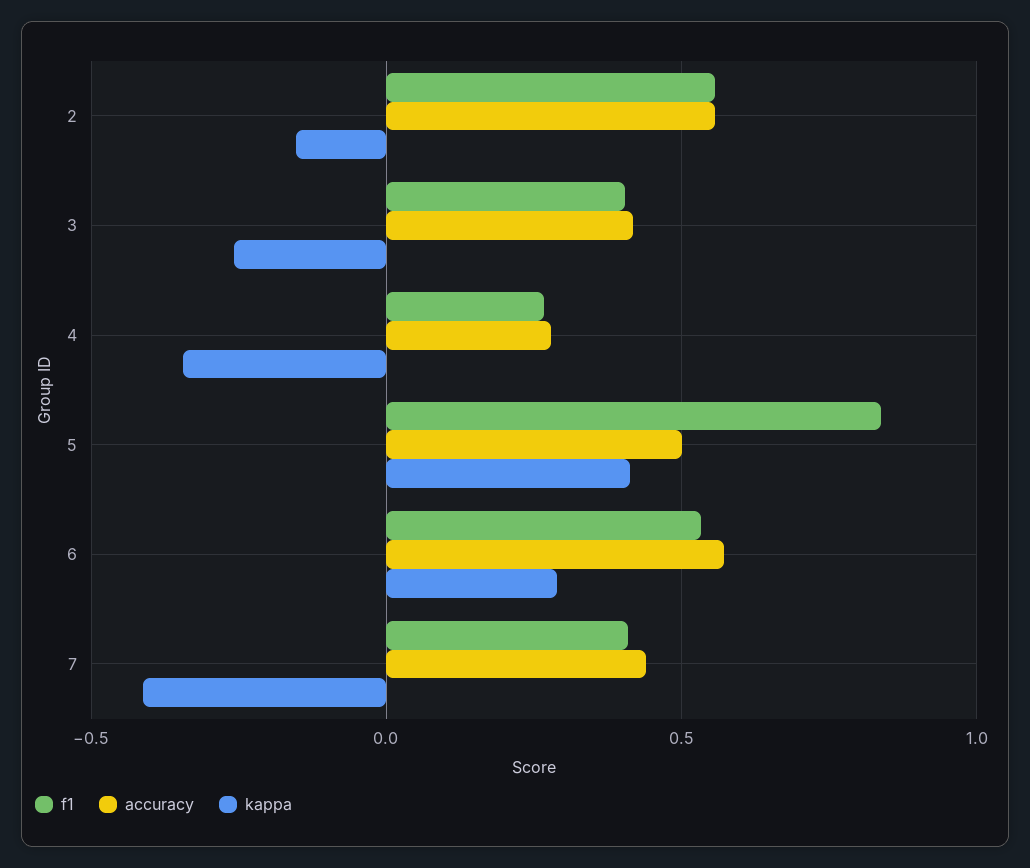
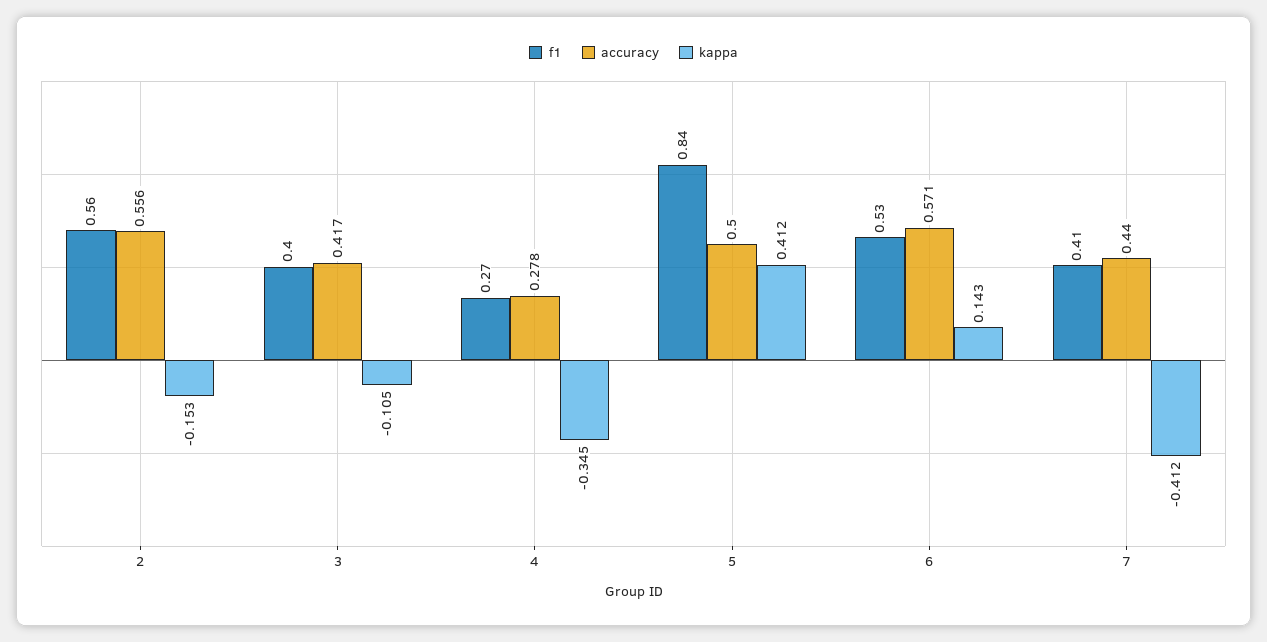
  {
    "f1": {
      "2": 0.56,
      "3": 0.4,
      "4": 0.27,
      "5": 0.84,
      "6": 0.53,
      "7": 0.41
    },
    "accuracy": {
      "2": 0.556,
      "3": 0.417,
      "4": 0.278,
      "5": 0.5,
      "6": 0.571,
      "7": 0.44
    },
    "kappa": {
      "2": -0.153,
-     "3": -0.25,
+     "3": -0.105,
      "4": -0.345,
      "5": 0.412,
-     "6": 0.3,
+     "6": 0.143,
      "7": -0.412
    }
  }

